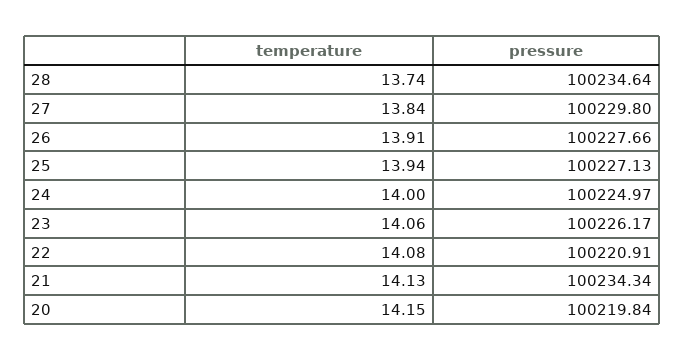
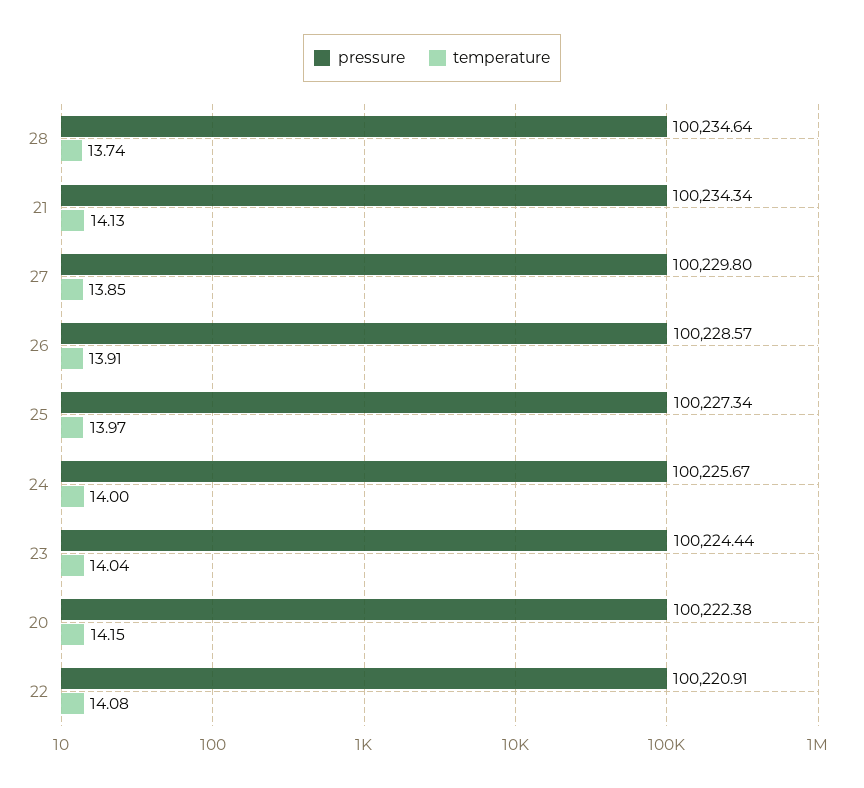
  {
    "temperature": {
      "28": 13.74,
-     "27": 13.84,
+     "27": 13.85,
      "26": 13.91,
-     "25": 13.94,
+     "25": 13.97,
      "24": 14,
-     "23": 14.06,
+     "23": 14.04,
      "22": 14.08,
      "21": 14.13,
      "20": 14.15
    },
    "pressure": {
      "28": 100234.64,
      "27": 100229.8,
-     "26": 100227.66,
+     "26": 100228.57,
-     "25": 100227.13,
+     "25": 100227.34,
-     "24": 100224.97,
+     "24": 100225.67,
-     "23": 100226.17,
+     "23": 100224.44,
      "22": 100220.91,
      "21": 100234.34,
-     "20": 100219.84
+     "20": 100222.38
    }
  }

